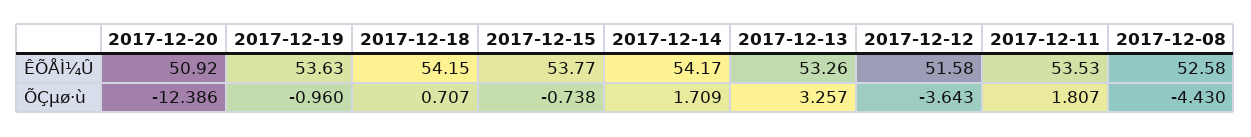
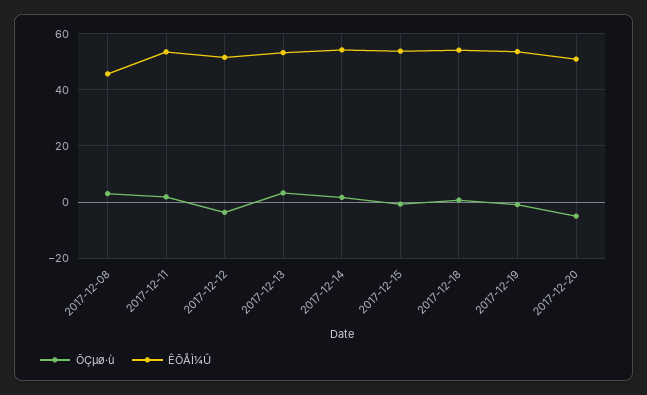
  {
    "ÊÕÅÌ¼Û": {
      "2017-12-20": 50.92,
      "2017-12-19": 53.63,
      "2017-12-18": 54.15,
      "2017-12-15": 53.77,
      "2017-12-14": 54.17,
      "2017-12-13": 53.26,
      "2017-12-12": 51.58,
      "2017-12-11": 53.53,
-     "2017-12-08": 52.58
+     "2017-12-08": 45
    },
    "ÕÇµø·ù": {
-     "2017-12-20": -12.386,
+     "2017-12-20": -5,
      "2017-12-19": -0.96,
      "2017-12-18": 0.707,
      "2017-12-15": -0.738,
      "2017-12-14": 1.709,
      "2017-12-13": 3.257,
      "2017-12-12": -3.643,
      "2017-12-11": 1.807,
-     "2017-12-08": -4.43
+     "2017-12-08": 2.5
    }
  }

